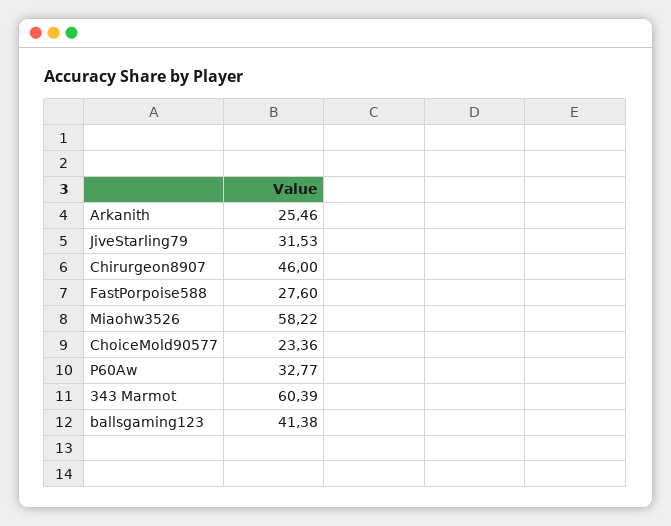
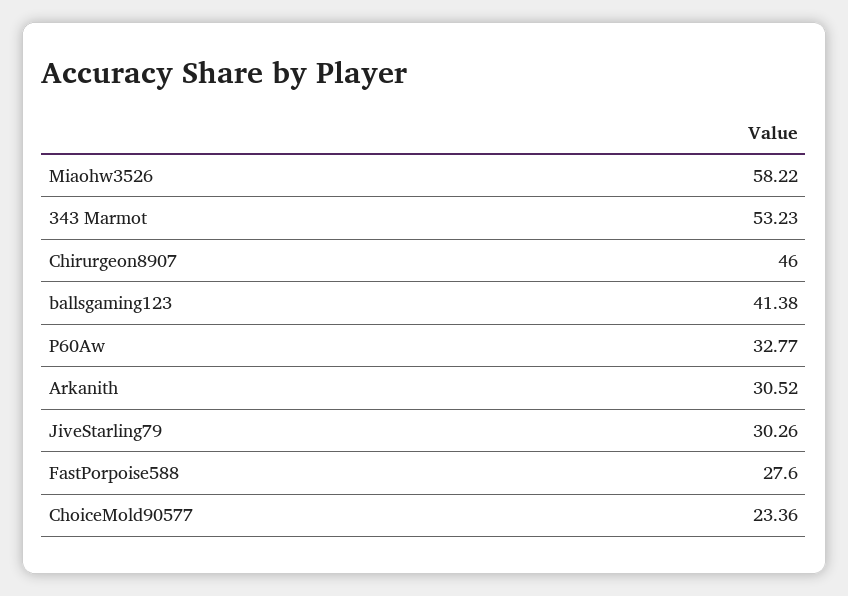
  {
-   "Arkanith": 25.46,
+   "Arkanith": 30.52,
-   "JiveStarling79": 31.53,
+   "JiveStarling79": 30.26,
    "Chirurgeon8907": 46,
    "FastPorpoise588": 27.6,
    "Miaohw3526": 58.22,
    "ChoiceMold90577": 23.36,
    "P60Aw": 32.77,
-   "343 Marmot": 60.39,
+   "343 Marmot": 53.23,
    "ballsgaming123": 41.38
  }

